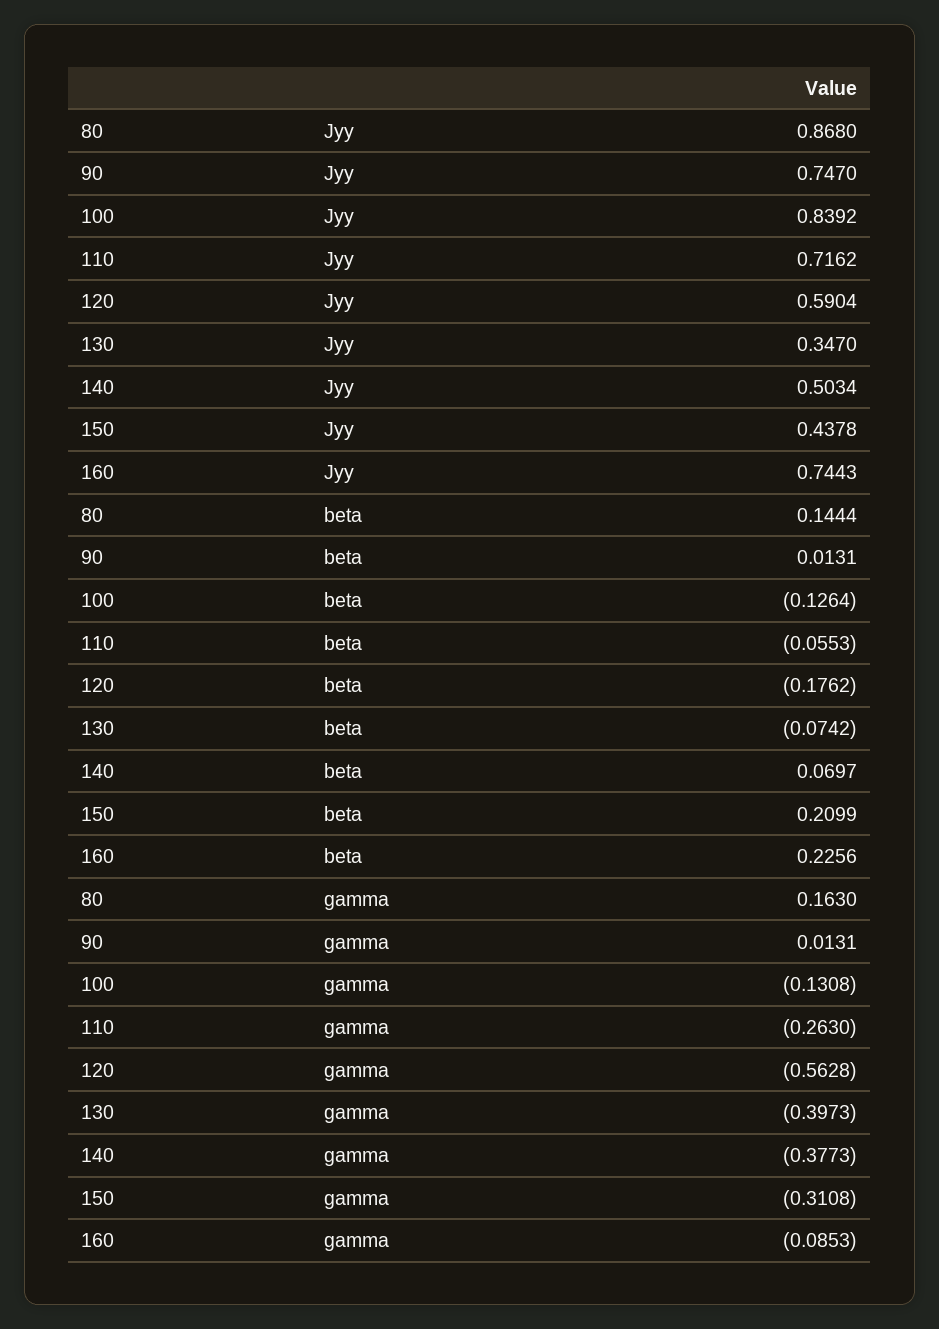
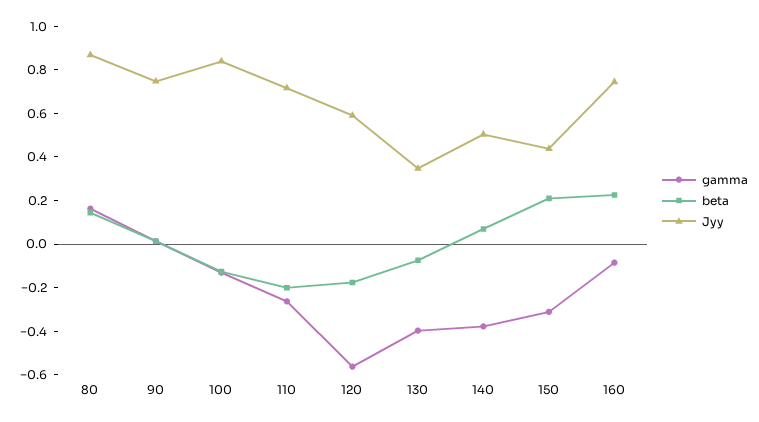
  {
    "Jyy": {
      "80": 0.868,
      "90": 0.747,
      "100": 0.8392,
      "110": 0.7162,
      "120": 0.5904,
      "130": 0.347,
      "140": 0.5034,
      "150": 0.4378,
      "160": 0.7443
    },
    "beta": {
      "80": 0.1444,
      "90": 0.0131,
      "100": -0.1264,
-     "110": -0.0553,
+     "110": -0.2,
      "120": -0.1762,
      "130": -0.0742,
      "140": 0.0697,
      "150": 0.2099,
      "160": 0.2256
    },
    "gamma": {
      "80": 0.163,
      "90": 0.0131,
      "100": -0.1308,
      "110": -0.263,
      "120": -0.5628,
      "130": -0.3973,
      "140": -0.3773,
      "150": -0.3108,
      "160": -0.0853
    }
  }

